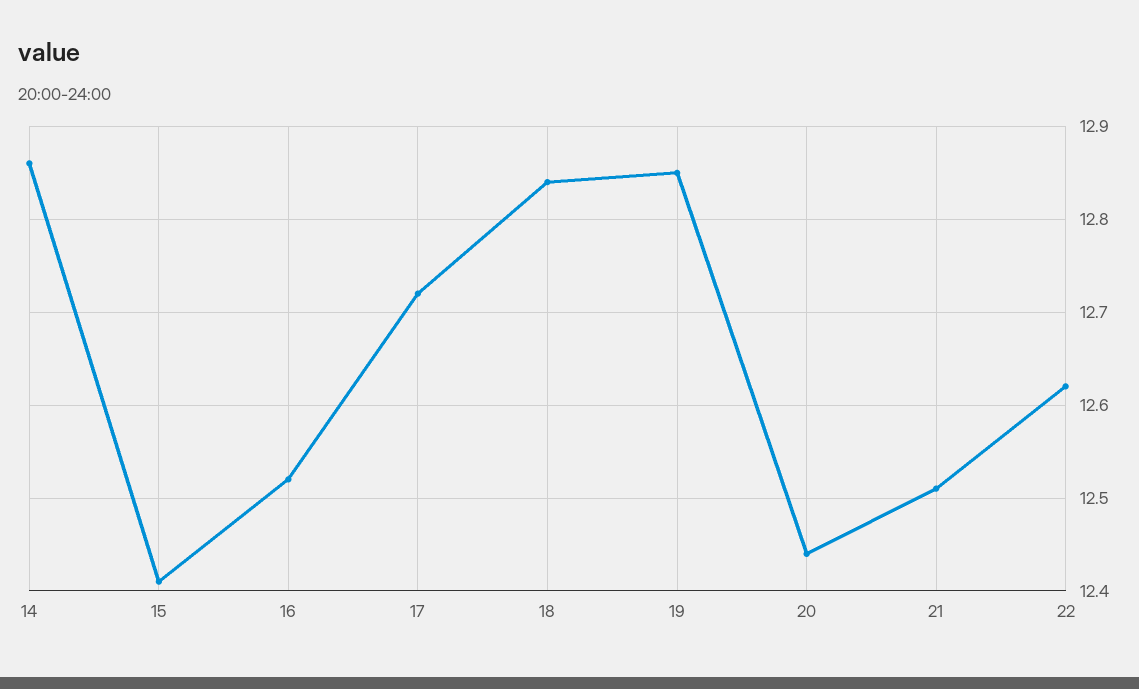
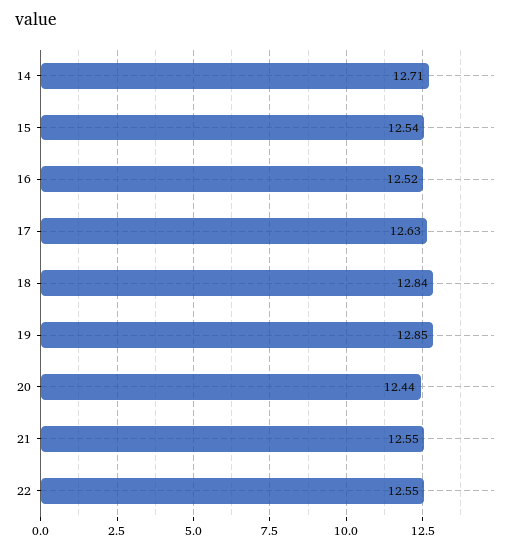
  {
-   "14": 12.86,
+   "14": 12.71,
-   "15": 12.41,
+   "15": 12.54,
    "16": 12.52,
-   "17": 12.72,
+   "17": 12.63,
    "18": 12.84,
    "19": 12.85,
    "20": 12.44,
-   "21": 12.51,
+   "21": 12.55,
-   "22": 12.62
+   "22": 12.55
  }

